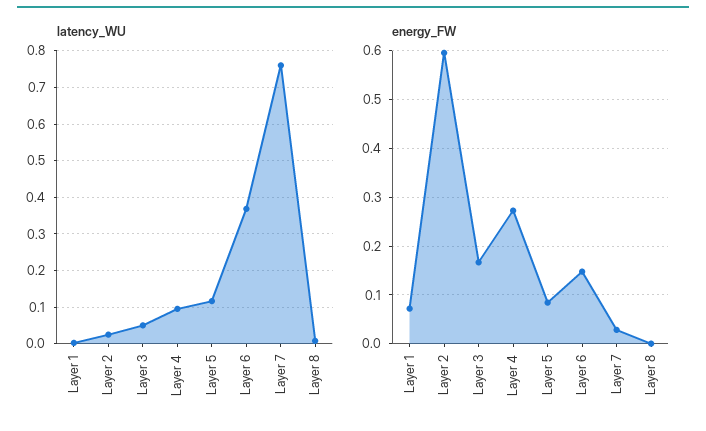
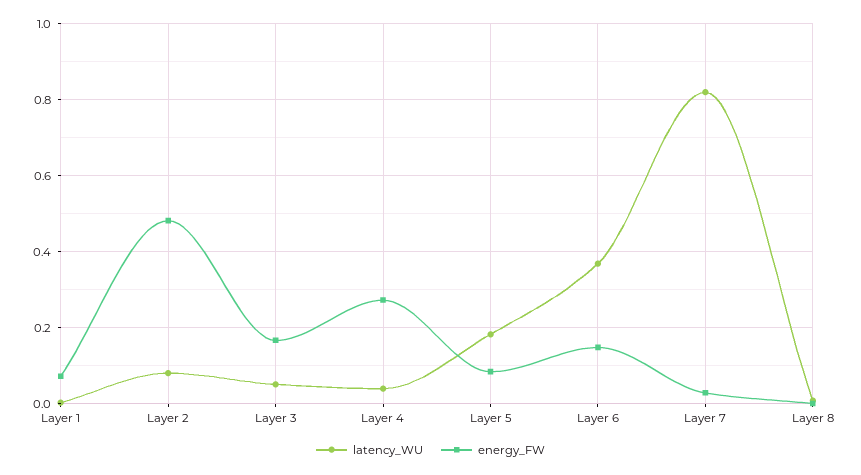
  {
    "latency_WU": {
      "Layer 1": 0,
-     "Layer 2": 0.02,
+     "Layer 2": 0.08,
      "Layer 3": 0.06,
-     "Layer 4": 0.1,
+     "Layer 4": 0.04,
-     "Layer 5": 0.12,
+     "Layer 5": 0.18,
      "Layer 6": 0.36,
-     "Layer 7": 0.76,
+     "Layer 7": 0.82,
      "Layer 8": 0
    },
    "energy_FW": {
      "Layer 1": 0.08,
-     "Layer 2": 0.6,
+     "Layer 2": 0.48,
      "Layer 3": 0.16,
      "Layer 4": 0.28,
      "Layer 5": 0.08,
      "Layer 6": 0.14,
      "Layer 7": 0.02,
      "Layer 8": 0
    }
  }

